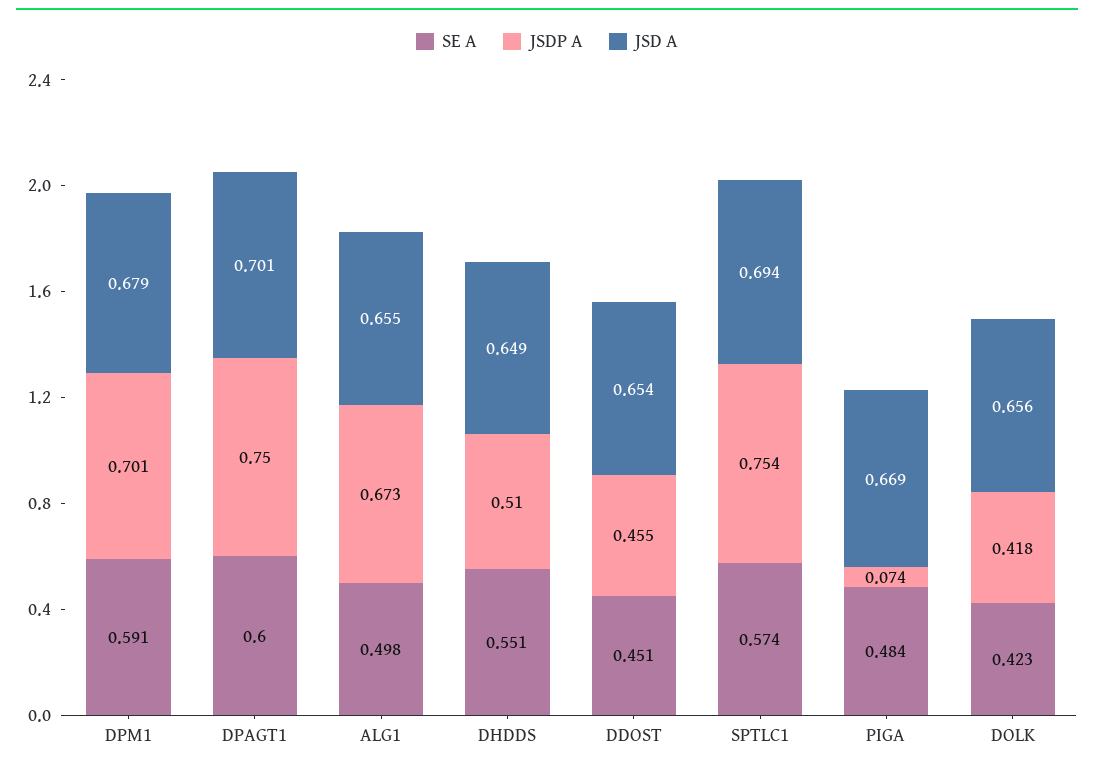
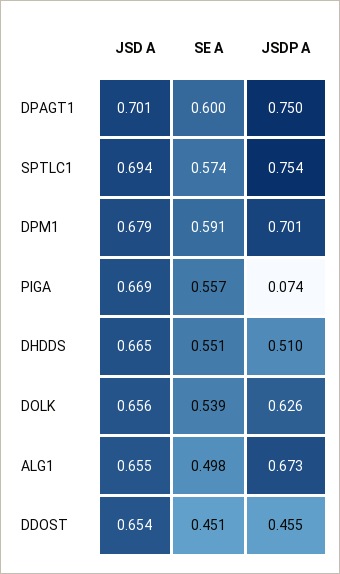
  {
    "SE A": {
      "DPM1": 0.591,
      "DPAGT1": 0.6,
      "ALG1": 0.498,
      "DHDDS": 0.551,
      "DDOST": 0.451,
      "SPTLC1": 0.574,
-     "PIGA": 0.484,
+     "PIGA": 0.557,
-     "DOLK": 0.423
+     "DOLK": 0.539
    },
    "JSDP A": {
      "DPM1": 0.701,
      "DPAGT1": 0.75,
      "ALG1": 0.673,
      "DHDDS": 0.51,
      "DDOST": 0.455,
      "SPTLC1": 0.754,
      "PIGA": 0.074,
-     "DOLK": 0.418
+     "DOLK": 0.626
    },
    "JSD A": {
      "DPM1": 0.679,
      "DPAGT1": 0.701,
      "ALG1": 0.655,
-     "DHDDS": 0.649,
+     "DHDDS": 0.665,
      "DDOST": 0.654,
      "SPTLC1": 0.694,
      "PIGA": 0.669,
      "DOLK": 0.656
    }
  }

